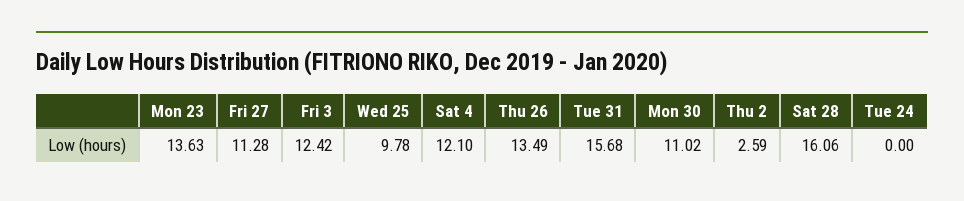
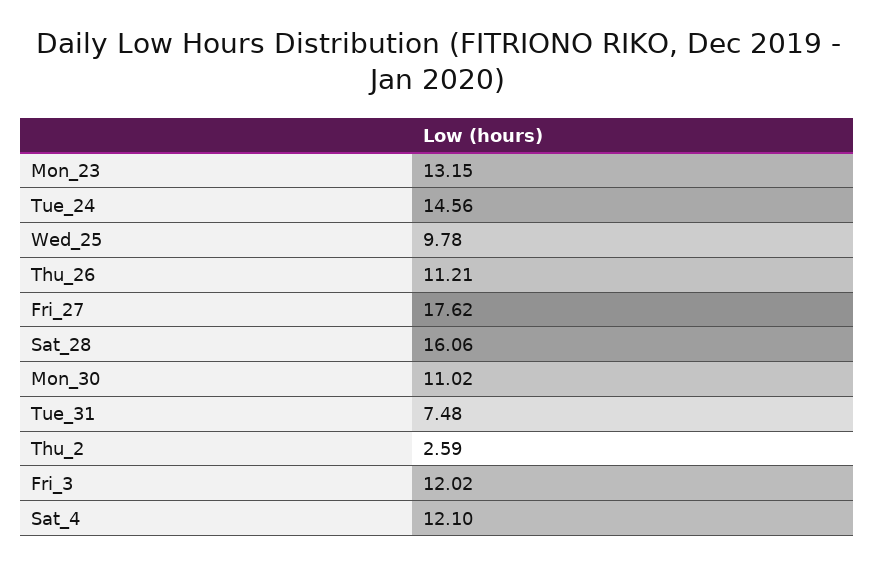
  {
-   "Mon 23": 13.63,
+   "Mon 23": 13.15,
-   "Fri 27": 11.28,
+   "Fri 27": 17.62,
-   "Fri 3": 12.42,
+   "Fri 3": 12.02,
    "Wed 25": 9.78,
    "Sat 4": 12.1,
-   "Thu 26": 13.49,
+   "Thu 26": 11.21,
-   "Tue 31": 15.68,
+   "Tue 31": 7.48,
    "Mon 30": 11.02,
    "Thu 2": 2.59,
    "Sat 28": 16.06,
-   "Tue 24": 0
+   "Tue 24": 14.56
  }

